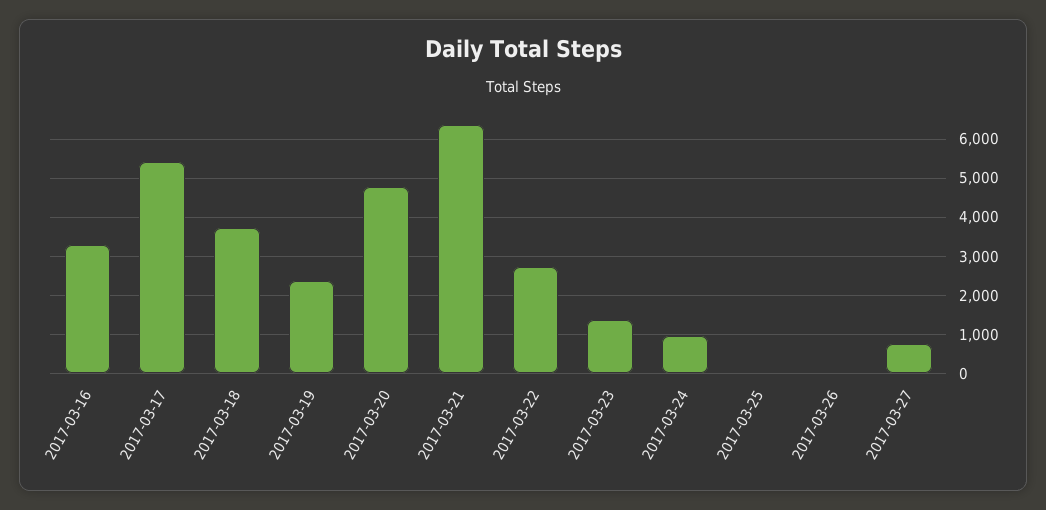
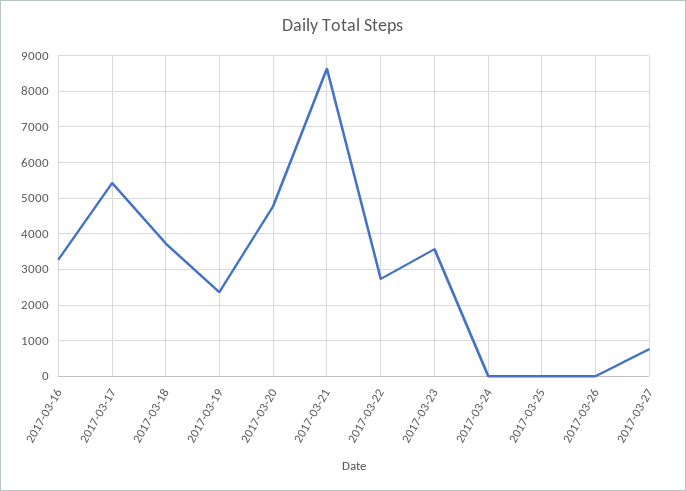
  {
    "2017-03-16": 3200,
    "2017-03-17": 5400,
    "2017-03-18": 3800,
    "2017-03-19": 2400,
    "2017-03-20": 4800,
-   "2017-03-21": 6400,
+   "2017-03-21": 8600,
    "2017-03-22": 2800,
-   "2017-03-23": 1400,
+   "2017-03-23": 3600,
-   "2017-03-24": 1000,
+   "2017-03-24": 0,
    "2017-03-25": 0,
    "2017-03-26": 0,
    "2017-03-27": 800
  }

